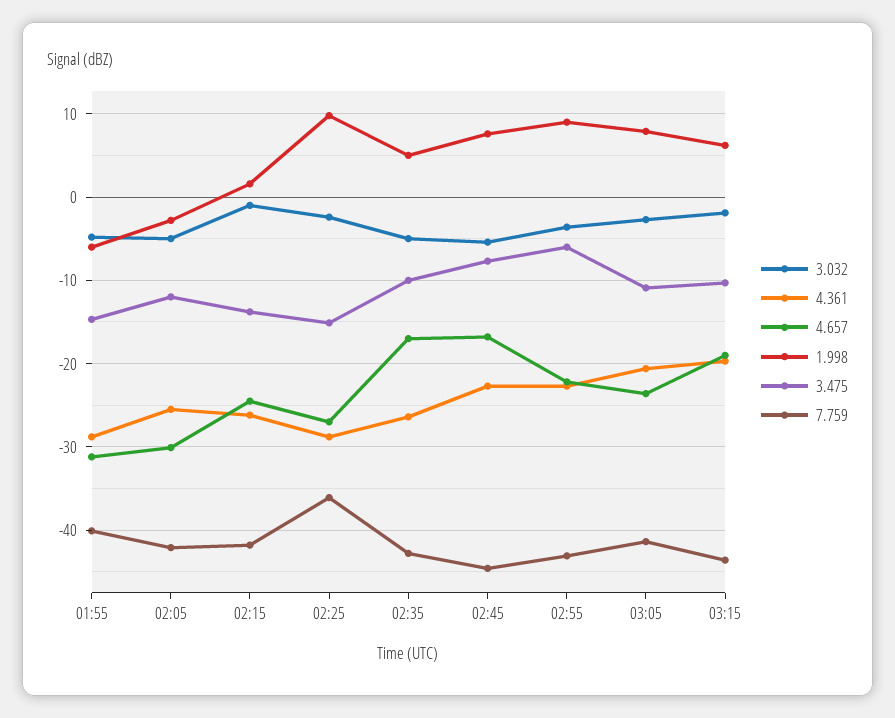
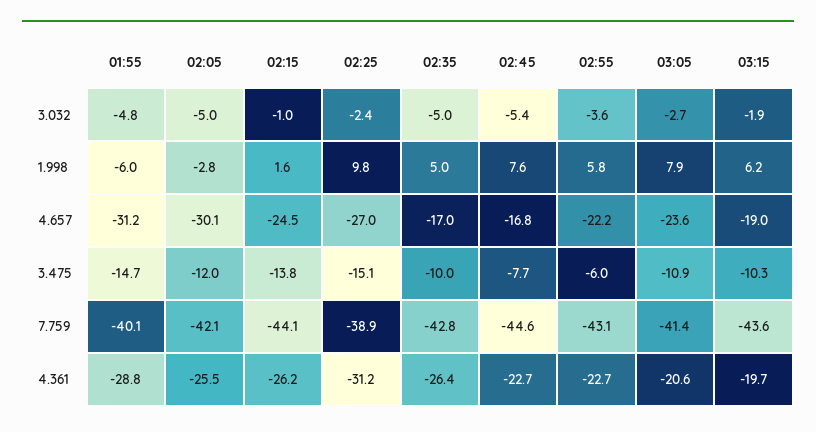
  {
    "3.032": {
      "01:55": -4.8,
      "02:05": -5,
      "02:15": -1,
      "02:25": -2.4,
      "02:35": -5,
      "02:45": -5.4,
      "02:55": -3.6,
      "03:05": -2.7,
      "03:15": -1.9
    },
    "4.361": {
      "01:55": -28.8,
      "02:05": -25.5,
      "02:15": -26.2,
-     "02:25": -29,
+     "02:25": -31.2,
      "02:35": -26.4,
      "02:45": -22.7,
      "02:55": -22.7,
      "03:05": -20.6,
      "03:15": -19.7
    },
    "4.657": {
      "01:55": -31.2,
      "02:05": -30.1,
      "02:15": -24.5,
      "02:25": -27,
      "02:35": -17,
      "02:45": -16.8,
      "02:55": -22.2,
      "03:05": -23.6,
      "03:15": -19
    },
    "1.998": {
      "01:55": -6,
      "02:05": -2.8,
      "02:15": 1.6,
      "02:25": 9.8,
      "02:35": 5,
      "02:45": 7.6,
-     "02:55": 9,
+     "02:55": 5.8,
      "03:05": 7.9,
      "03:15": 6.2
    },
    "3.475": {
      "01:55": -14.7,
      "02:05": -12,
      "02:15": -13.8,
      "02:25": -15.1,
      "02:35": -10,
      "02:45": -7.7,
      "02:55": -6,
      "03:05": -10.9,
      "03:15": -10.3
    },
    "7.759": {
      "01:55": -40.1,
      "02:05": -42.1,
-     "02:15": -42,
+     "02:15": -44.1,
-     "02:25": -36,
+     "02:25": -38.9,
      "02:35": -42.8,
      "02:45": -44.6,
      "02:55": -43.1,
      "03:05": -41.4,
      "03:15": -43.6
    }
  }

